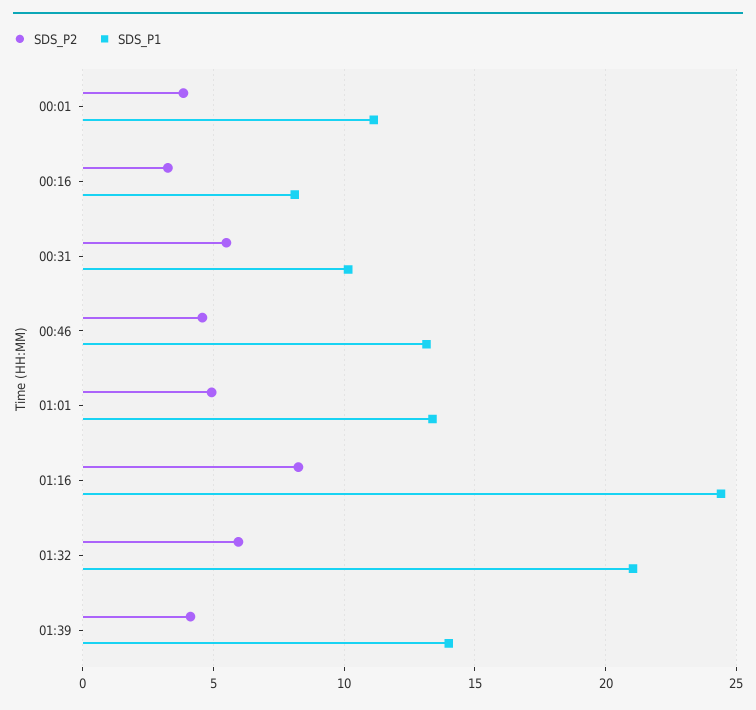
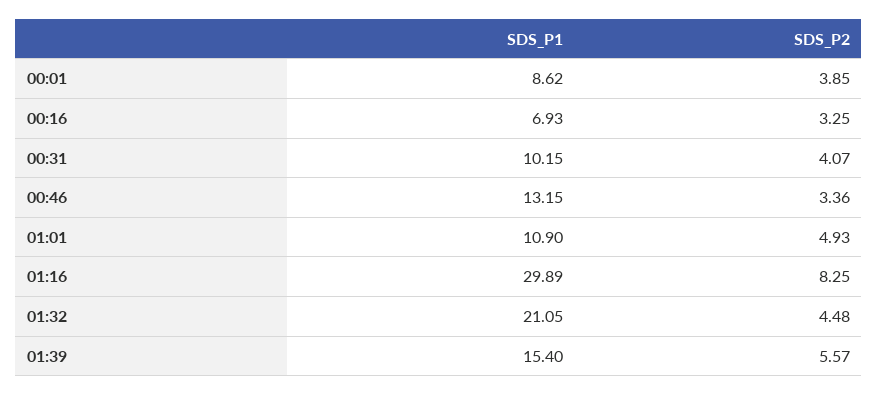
  {
    "SDS_P2": {
      "00:01": 3.85,
      "00:16": 3.25,
-     "00:31": 5.5,
+     "00:31": 4.07,
-     "00:46": 4.5,
+     "00:46": 3.36,
      "01:01": 4.93,
      "01:16": 8.25,
-     "01:32": 6,
+     "01:32": 4.48,
-     "01:39": 4
+     "01:39": 5.57
    },
    "SDS_P1": {
-     "00:01": 11,
+     "00:01": 8.62,
-     "00:16": 8,
+     "00:16": 6.93,
      "00:31": 10.15,
      "00:46": 13.15,
-     "01:01": 13.5,
+     "01:01": 10.9,
-     "01:16": 24.5,
+     "01:16": 29.89,
      "01:32": 21.05,
-     "01:39": 14
+     "01:39": 15.4
    }
  }

